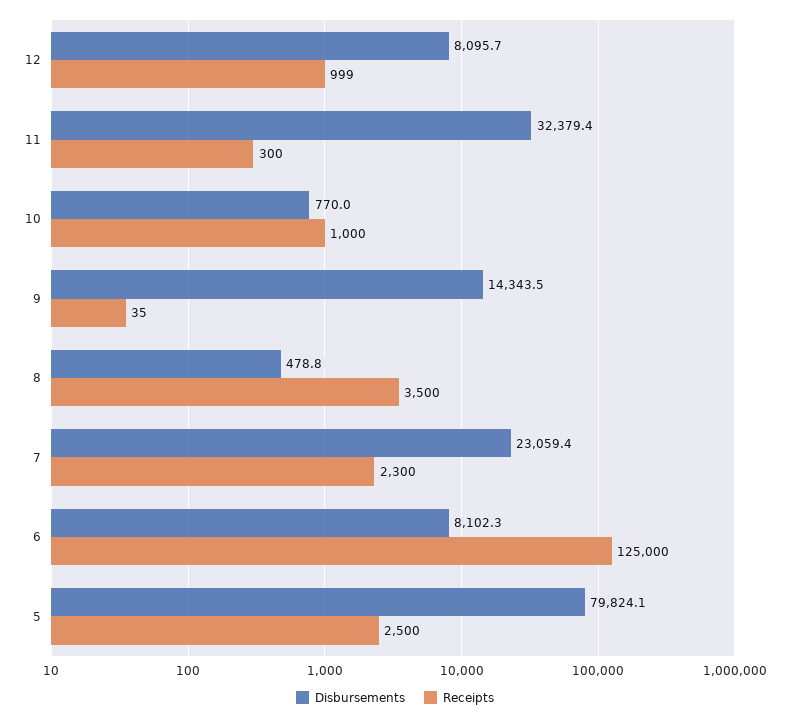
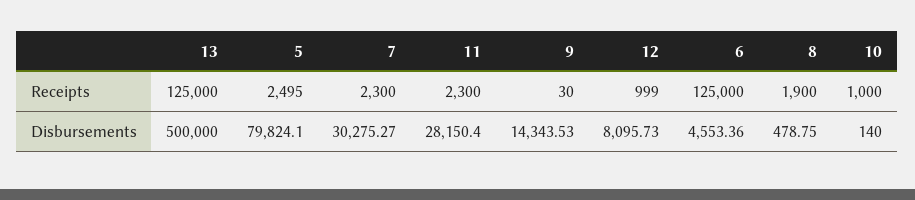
  {
    "Disbursements": {
      "12": 8095.73,
-     "11": 32379.4,
+     "11": 28150.4,
-     "10": 770,
+     "10": 140,
      "9": 14343.53,
      "8": 478.75,
-     "7": 23059.4,
+     "7": 30275.27,
-     "6": 8102.3,
+     "6": 4553.36,
-     "5": 79824.1
+     "5": 79824.1,
+     "13": 500000
    },
    "Receipts": {
      "12": 999,
-     "11": 300,
+     "11": 2300,
      "10": 1000,
-     "9": 35,
+     "9": 30,
-     "8": 3500,
+     "8": 1900,
      "7": 2300,
      "6": 125000,
-     "5": 2500
+     "5": 2495,
+     "13": 125000
    }
  }

